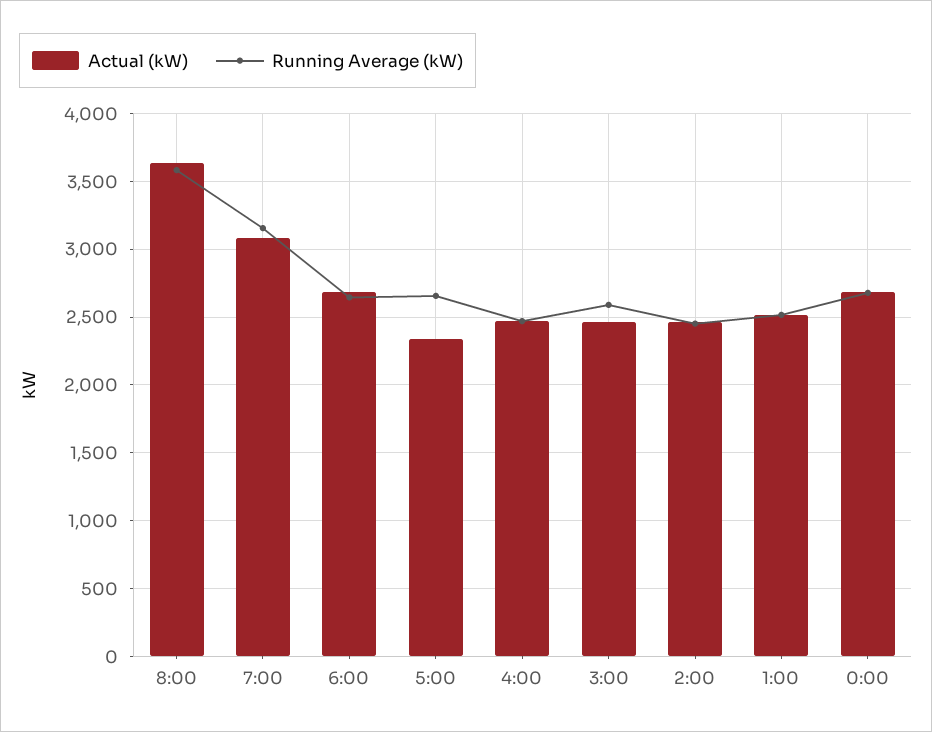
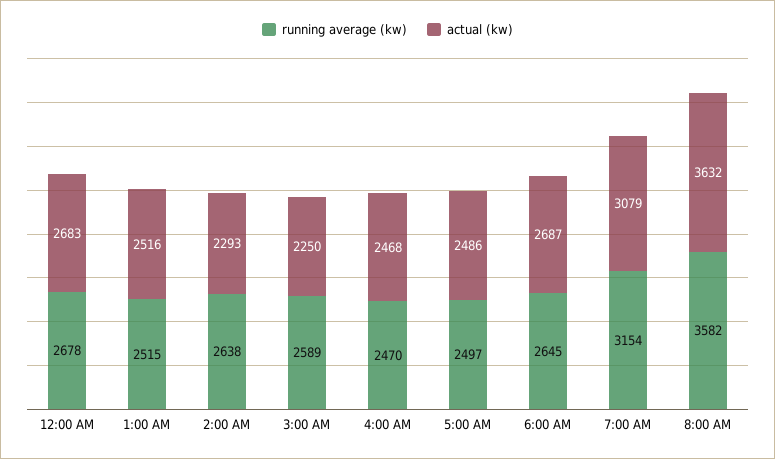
  {
    "Actual (kW)": {
      "8:00": 3632,
      "7:00": 3079,
      "6:00": 2687,
-     "5:00": 2350,
+     "5:00": 2486,
      "4:00": 2468,
-     "3:00": 2450,
+     "3:00": 2250,
-     "2:00": 2450,
+     "2:00": 2293,
      "1:00": 2516,
      "0:00": 2683
    },
    "Running Average (kW)": {
      "8:00": 3582,
      "7:00": 3154,
      "6:00": 2645,
-     "5:00": 2650,
+     "5:00": 2497,
      "4:00": 2470,
      "3:00": 2589,
-     "2:00": 2450,
+     "2:00": 2638,
      "1:00": 2515,
      "0:00": 2678
    }
  }

